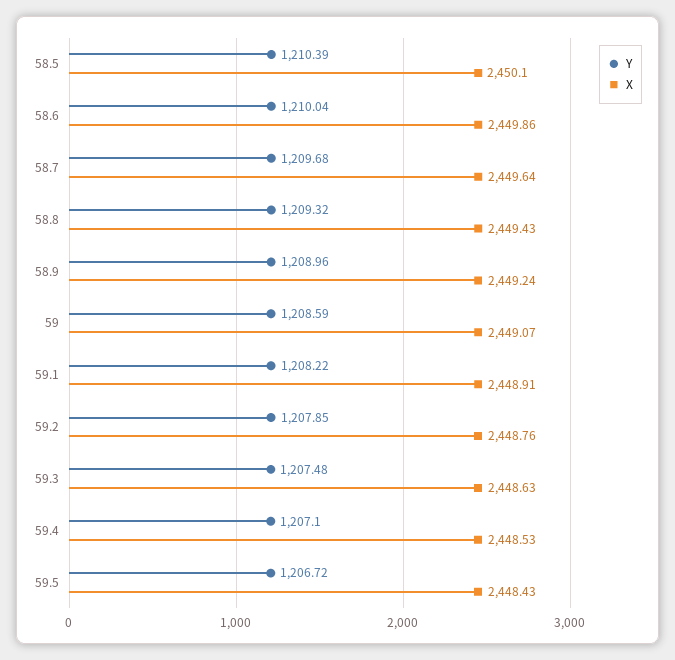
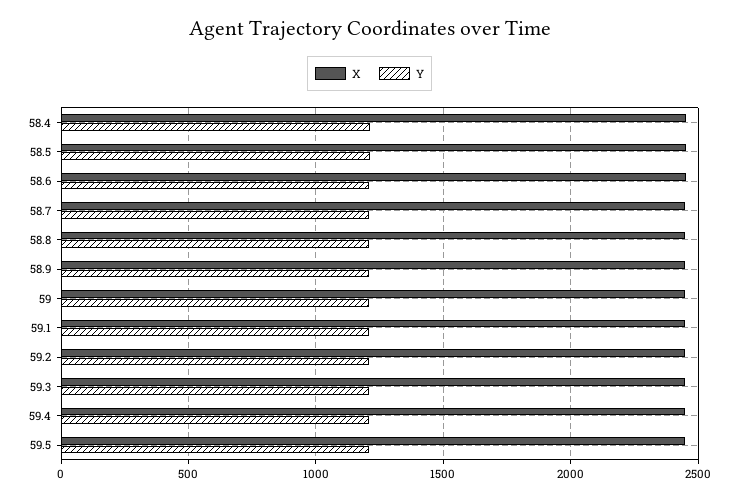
  {
    "Y": {
      "58.5": 1210.39,
      "58.6": 1210.04,
      "58.7": 1209.68,
      "58.8": 1209.32,
      "58.9": 1208.96,
      "59": 1208.59,
      "59.1": 1208.22,
      "59.2": 1207.85,
      "59.3": 1207.48,
      "59.4": 1207.1,
-     "59.5": 1206.72
+     "59.5": 1206.72,
+     "58.4": 1200
    },
    "X": {
      "58.5": 2450.1,
      "58.6": 2449.86,
      "58.7": 2449.64,
      "58.8": 2449.43,
      "58.9": 2449.24,
      "59": 2449.07,
      "59.1": 2448.91,
      "59.2": 2448.76,
      "59.3": 2448.63,
      "59.4": 2448.53,
-     "59.5": 2448.43
+     "59.5": 2448.43,
+     "58.4": 2450
    }
  }

